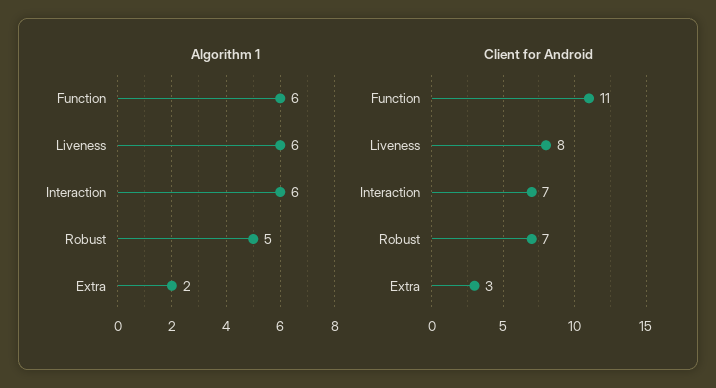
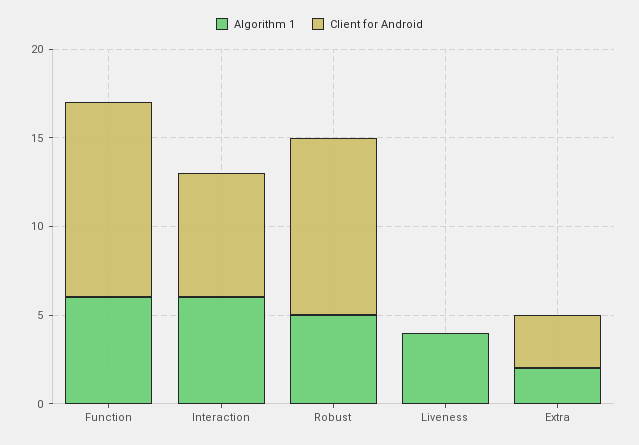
  {
    "Algorithm 1": {
      "Function": 6,
-     "Liveness": 6,
+     "Liveness": 4,
      "Interaction": 6,
      "Robust": 5,
      "Extra": 2
    },
    "Client for Android": {
      "Function": 11,
-     "Liveness": 8,
+     "Liveness": 0,
      "Interaction": 7,
-     "Robust": 7,
+     "Robust": 10,
      "Extra": 3
    }
  }

